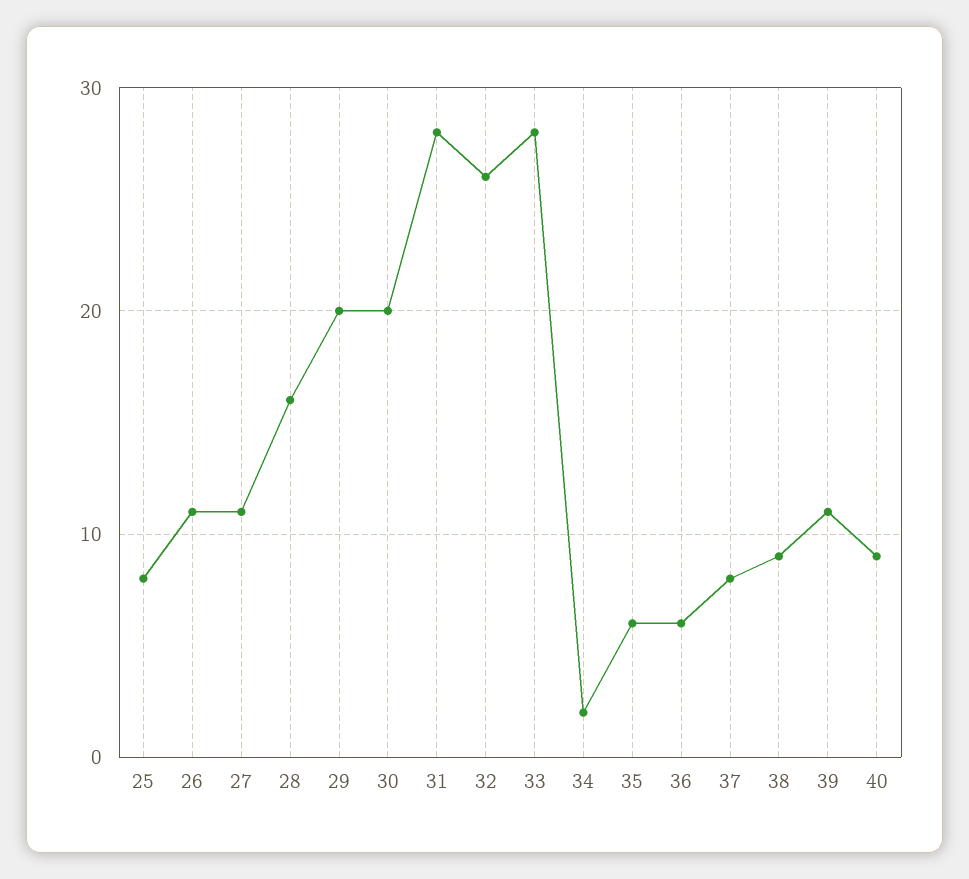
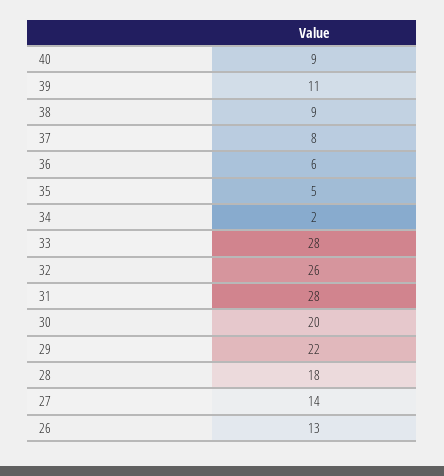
  {
-   "25": 8,
-   "26": 11,
+   "26": 13,
-   "27": 11,
+   "27": 14,
-   "28": 16,
+   "28": 18,
-   "29": 20,
+   "29": 22,
    "30": 20,
    "31": 28,
    "32": 26,
    "33": 28,
    "34": 2,
-   "35": 6,
+   "35": 5,
    "36": 6,
    "37": 8,
    "38": 9,
    "39": 11,
    "40": 9
  }

